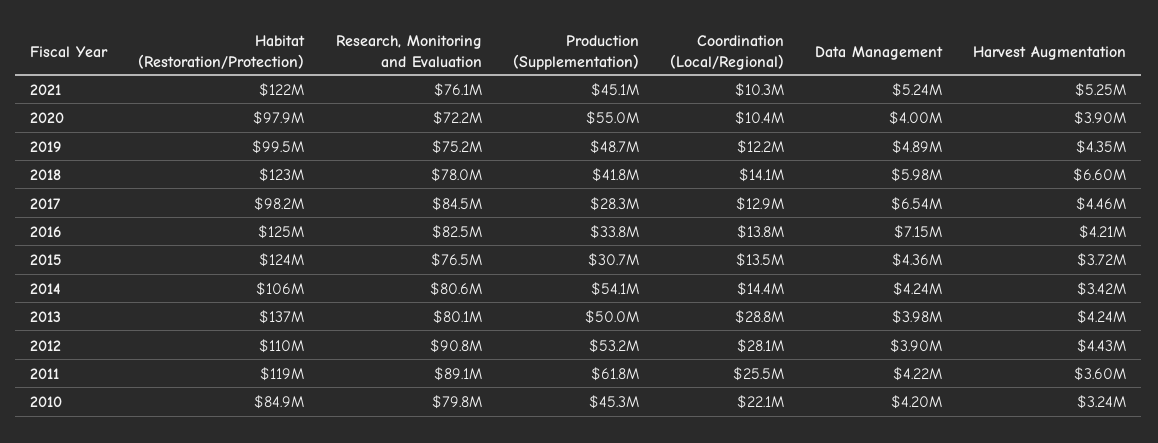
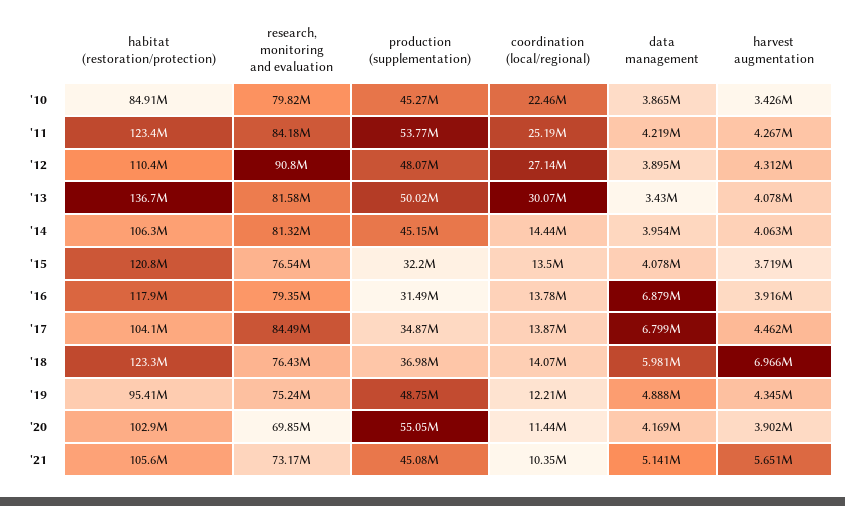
  {
    "Habitat (Restoration/Protection)": {
-     "2021": 122000000,
+     "2021": 105600000,
-     "2020": 97900000,
+     "2020": 102900000,
-     "2019": 99500000,
+     "2019": 95410000,
      "2018": 123300000,
-     "2017": 98200000,
+     "2017": 104100000,
-     "2016": 125000000,
+     "2016": 117900000,
-     "2015": 124000000,
+     "2015": 120800000,
      "2014": 106300000,
      "2013": 136700000,
      "2012": 110400000,
-     "2011": 119000000,
+     "2011": 123400000,
      "2010": 84910000
    },
    "Research, Monitoring and Evaluation": {
-     "2021": 76100000,
+     "2021": 73170000,
-     "2020": 72200000,
+     "2020": 69850000,
      "2019": 75240000,
-     "2018": 78000000,
+     "2018": 76430000,
      "2017": 84490000,
-     "2016": 82500000,
+     "2016": 79350000,
      "2015": 76540000,
-     "2014": 80600000,
+     "2014": 81320000,
-     "2013": 80100000,
+     "2013": 81580000,
      "2012": 90800000,
-     "2011": 89100000,
+     "2011": 84180000,
      "2010": 79820000
    },
    "Production (Supplementation)": {
      "2021": 45080000,
      "2020": 55050000,
      "2019": 48750000,
-     "2018": 41800000,
+     "2018": 36980000,
-     "2017": 28300000,
+     "2017": 34870000,
-     "2016": 33800000,
+     "2016": 31490000,
-     "2015": 30700000,
+     "2015": 32200000,
-     "2014": 54100000,
+     "2014": 45150000,
      "2013": 50020000,
-     "2012": 53200000,
+     "2012": 48070000,
-     "2011": 61800000,
+     "2011": 53770000,
      "2010": 45270000
    },
    "Coordination (Local/Regional)": {
      "2021": 10350000,
-     "2020": 10400000,
+     "2020": 11440000,
      "2019": 12210000,
      "2018": 14070000,
-     "2017": 12900000,
+     "2017": 13870000,
      "2016": 13780000,
      "2015": 13500000,
      "2014": 14440000,
-     "2013": 28800000,
+     "2013": 30070000,
-     "2012": 28100000,
+     "2012": 27140000,
-     "2011": 25500000,
+     "2011": 25190000,
-     "2010": 22100000
+     "2010": 22460000
    },
    "Data Management": {
-     "2021": 5240000,
+     "2021": 5141000,
-     "2020": 4000000,
+     "2020": 4169000,
      "2019": 4888000,
      "2018": 5981000,
-     "2017": 6540000,
+     "2017": 6799000,
-     "2016": 7150000,
+     "2016": 6879000,
-     "2015": 4360000,
+     "2015": 4078000,
-     "2014": 4240000,
+     "2014": 3954000,
-     "2013": 3980000,
+     "2013": 3430000,
      "2012": 3895000,
      "2011": 4219000,
-     "2010": 4200000
+     "2010": 3865000
    },
    "Harvest Augmentation": {
-     "2021": 5250000,
+     "2021": 5651000,
      "2020": 3902000,
      "2019": 4345000,
-     "2018": 6600000,
+     "2018": 6966000,
      "2017": 4462000,
-     "2016": 4210000,
+     "2016": 3916000,
      "2015": 3719000,
-     "2014": 3420000,
+     "2014": 4063000,
-     "2013": 4240000,
+     "2013": 4078000,
-     "2012": 4430000,
+     "2012": 4312000,
-     "2011": 3600000,
+     "2011": 4267000,
-     "2010": 3240000
+     "2010": 3426000
    }
  }

